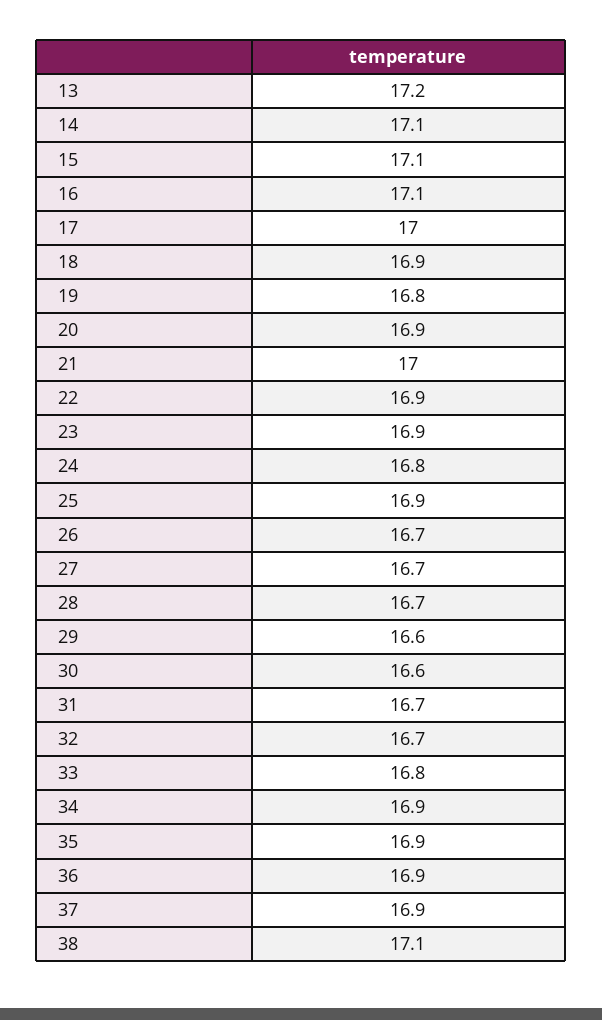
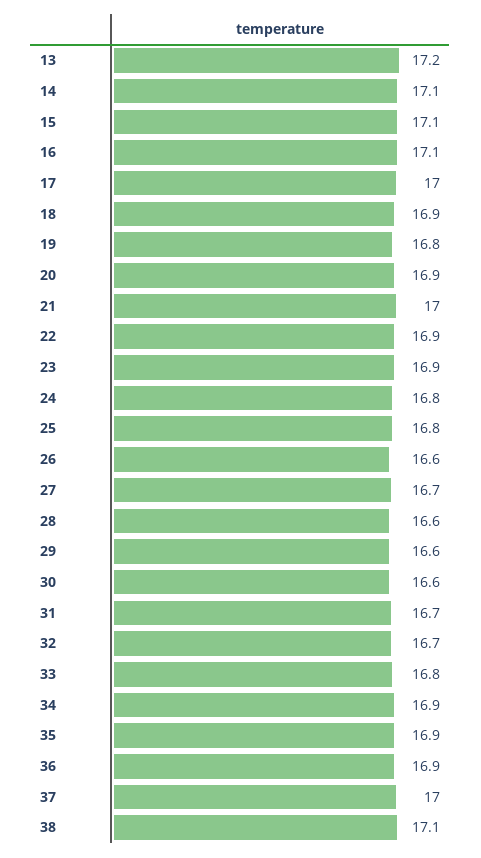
  {
    "13": 17.2,
    "14": 17.1,
    "15": 17.1,
    "16": 17.1,
    "17": 17,
    "18": 16.9,
    "19": 16.8,
    "20": 16.9,
    "21": 17,
    "22": 16.9,
    "23": 16.9,
    "24": 16.8,
-   "25": 16.9,
+   "25": 16.8,
-   "26": 16.7,
+   "26": 16.6,
    "27": 16.7,
-   "28": 16.7,
+   "28": 16.6,
    "29": 16.6,
    "30": 16.6,
    "31": 16.7,
    "32": 16.7,
    "33": 16.8,
    "34": 16.9,
    "35": 16.9,
    "36": 16.9,
-   "37": 16.9,
+   "37": 17,
    "38": 17.1
  }

